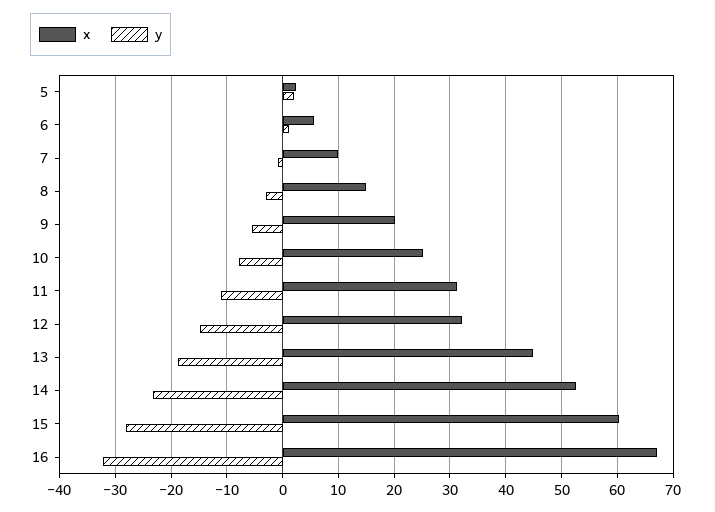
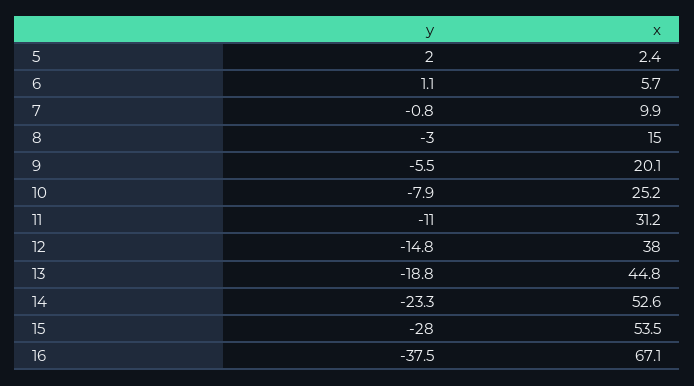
  {
    "x": {
      "5": 2.4,
      "6": 5.7,
      "7": 9.9,
      "8": 15,
      "9": 20.1,
      "10": 25.2,
      "11": 31.2,
-     "12": 32,
+     "12": 38,
      "13": 44.8,
      "14": 52.6,
-     "15": 60,
+     "15": 53.5,
      "16": 67.1
    },
    "y": {
      "5": 2,
      "6": 1.1,
      "7": -0.8,
      "8": -3,
      "9": -5.5,
      "10": -7.9,
      "11": -11,
      "12": -14.8,
      "13": -18.8,
      "14": -23.3,
      "15": -28,
-     "16": -32
+     "16": -37.5
    }
  }

